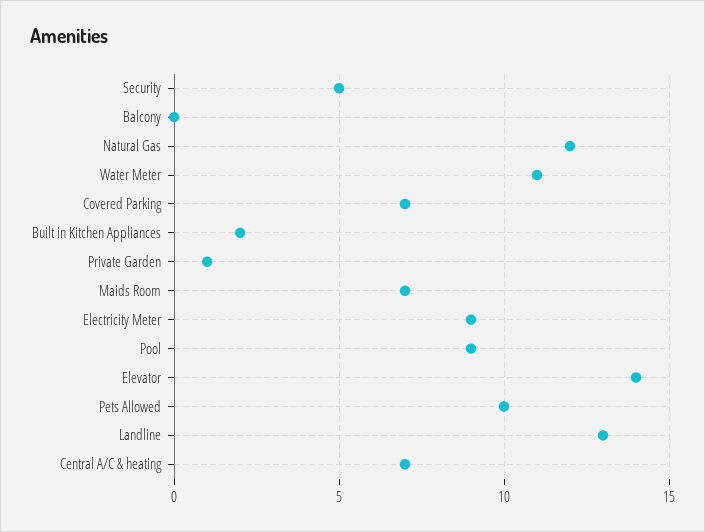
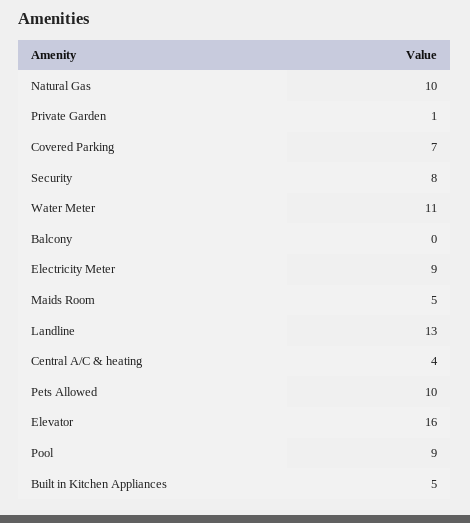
  {
-   "Security": 5,
+   "Security": 8,
    "Balcony": 0,
-   "Natural Gas": 12,
+   "Natural Gas": 10,
    "Water Meter": 11,
    "Covered Parking": 7,
-   "Built in Kitchen Appliances": 2,
+   "Built in Kitchen Appliances": 5,
    "Private Garden": 1,
-   "Maids Room": 7,
+   "Maids Room": 5,
    "Electricity Meter": 9,
    "Pool": 9,
-   "Elevator": 14,
+   "Elevator": 16,
    "Pets Allowed": 10,
    "Landline": 13,
-   "Central A/C & heating": 7
+   "Central A/C & heating": 4
  }

